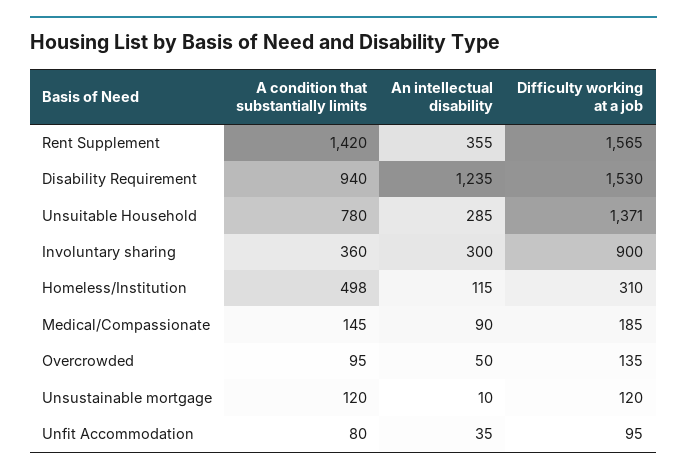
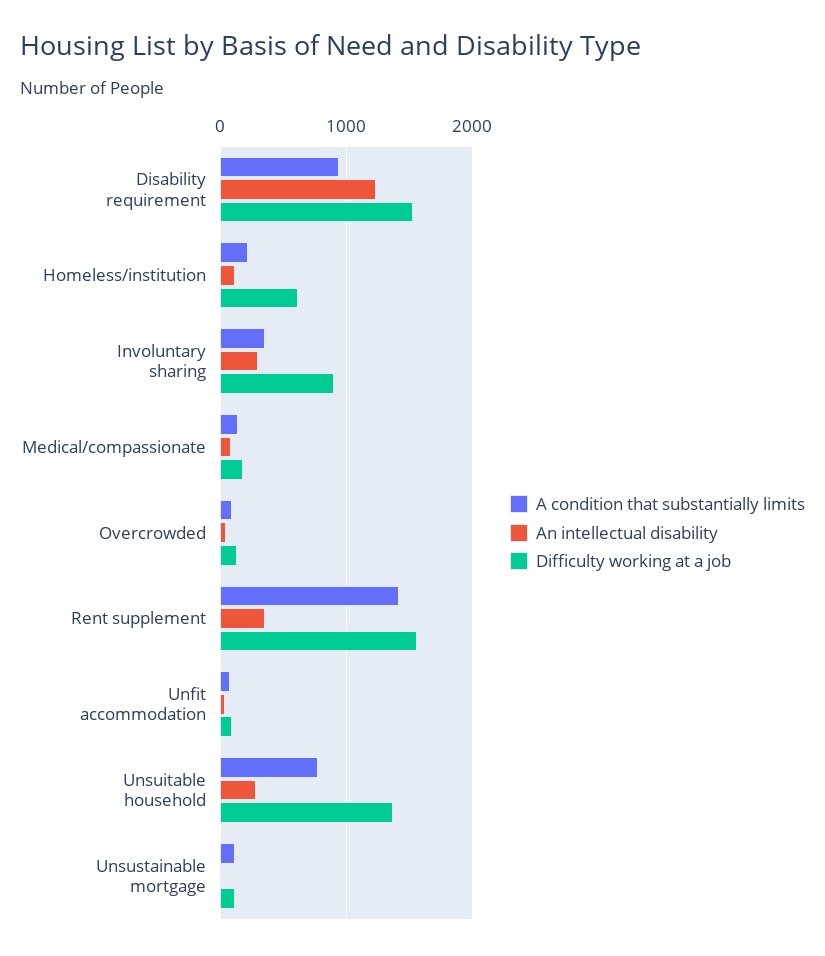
  {
    "A condition that substantially limits": {
      "Rent Supplement": 1420,
      "Disability Requirement": 940,
      "Unsuitable Household": 780,
      "Involuntary sharing": 360,
-     "Homeless/Institution": 498,
+     "Homeless/Institution": 200,
      "Medical/Compassionate": 145,
      "Overcrowded": 95,
      "Unsustainable mortgage": 120,
      "Unfit Accommodation": 80
    },
    "An intellectual disability": {
      "Rent Supplement": 355,
      "Disability Requirement": 1235,
      "Unsuitable Household": 285,
      "Involuntary sharing": 300,
      "Homeless/Institution": 115,
      "Medical/Compassionate": 90,
      "Overcrowded": 50,
      "Unsustainable mortgage": 10,
      "Unfit Accommodation": 35
    },
    "Difficulty working at a job": {
      "Rent Supplement": 1565,
      "Disability Requirement": 1530,
      "Unsuitable Household": 1371,
      "Involuntary sharing": 900,
-     "Homeless/Institution": 310,
+     "Homeless/Institution": 600,
      "Medical/Compassionate": 185,
      "Overcrowded": 135,
      "Unsustainable mortgage": 120,
      "Unfit Accommodation": 95
    }
  }

